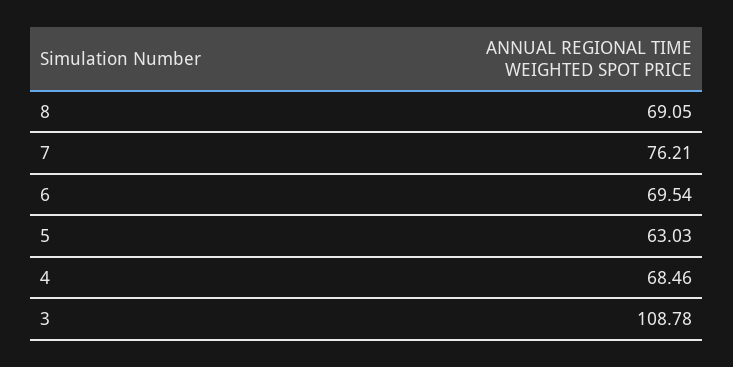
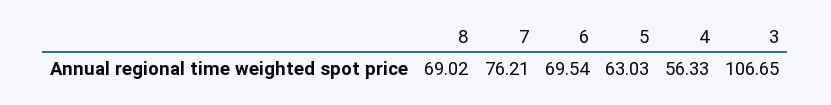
  {
-   "8": 69.05,
+   "8": 69.02,
    "7": 76.21,
    "6": 69.54,
    "5": 63.03,
-   "4": 68.46,
+   "4": 56.33,
-   "3": 108.78
+   "3": 106.65
  }

